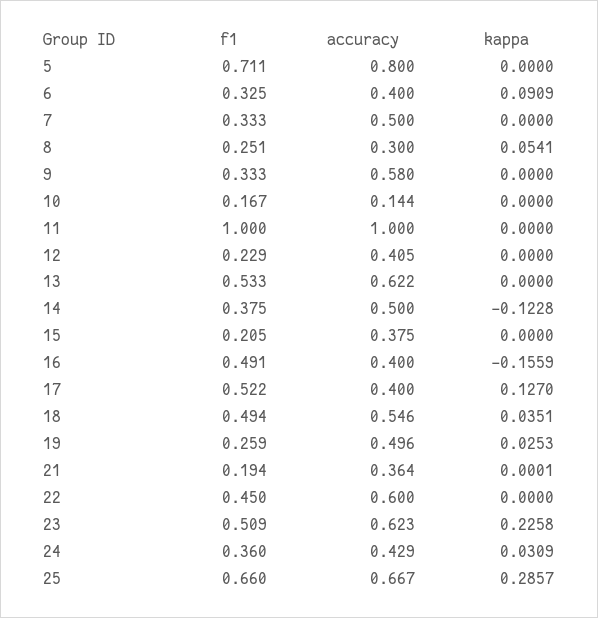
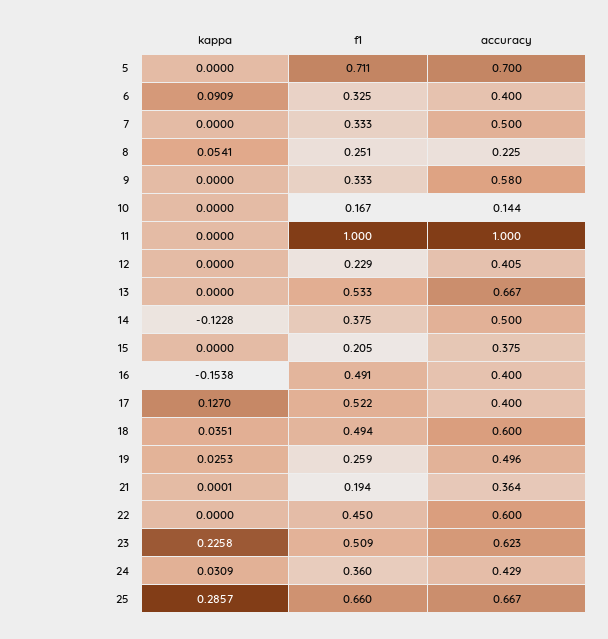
  {
    "f1": {
      "5": 0.711,
      "6": 0.325,
      "7": 0.333,
      "8": 0.251,
      "9": 0.333,
      "10": 0.167,
      "11": 1,
      "12": 0.229,
      "13": 0.533,
      "14": 0.375,
      "15": 0.205,
      "16": 0.491,
      "17": 0.522,
      "18": 0.494,
      "19": 0.259,
      "21": 0.194,
      "22": 0.45,
      "23": 0.509,
      "24": 0.36,
      "25": 0.66
    },
    "accuracy": {
-     "5": 0.8,
+     "5": 0.7,
      "6": 0.4,
      "7": 0.5,
-     "8": 0.3,
+     "8": 0.225,
      "9": 0.58,
      "10": 0.144,
      "11": 1,
      "12": 0.405,
-     "13": 0.622,
+     "13": 0.667,
      "14": 0.5,
      "15": 0.375,
      "16": 0.4,
      "17": 0.4,
-     "18": 0.546,
+     "18": 0.6,
      "19": 0.496,
      "21": 0.364,
      "22": 0.6,
      "23": 0.623,
      "24": 0.429,
      "25": 0.667
    },
    "kappa": {
      "5": 0,
      "6": 0.0909,
      "7": 0,
      "8": 0.0541,
      "9": 0,
      "10": 0,
      "11": 0,
      "12": 0,
      "13": 0,
      "14": -0.1228,
      "15": 0,
-     "16": -0.1559,
+     "16": -0.1538,
      "17": 0.127,
      "18": 0.0351,
      "19": 0.0253,
      "21": 0.0001,
      "22": 0,
      "23": 0.2258,
      "24": 0.0309,
      "25": 0.2857
    }
  }

